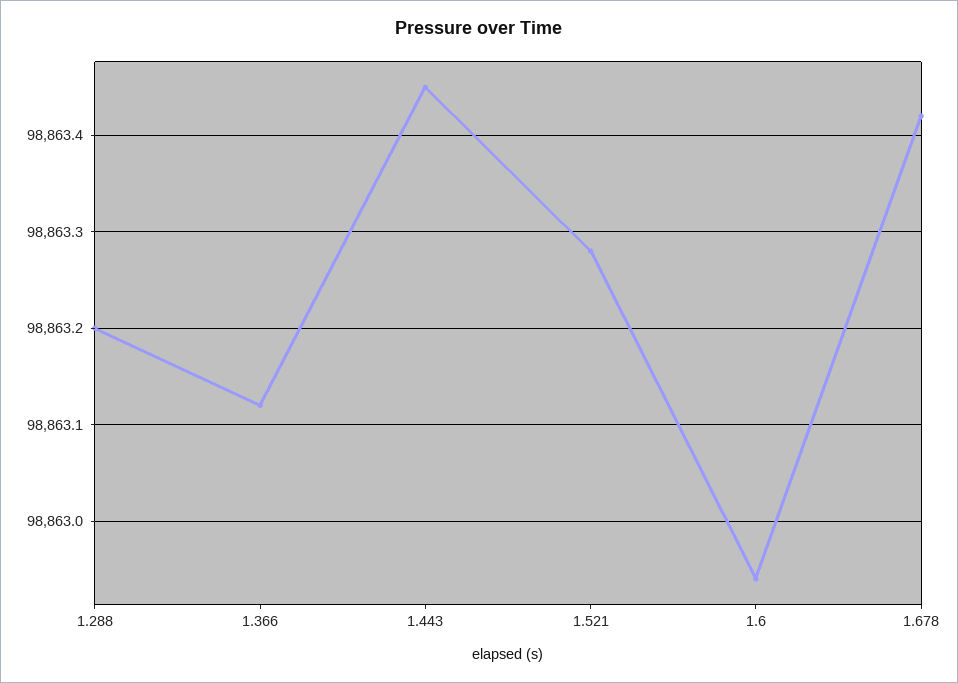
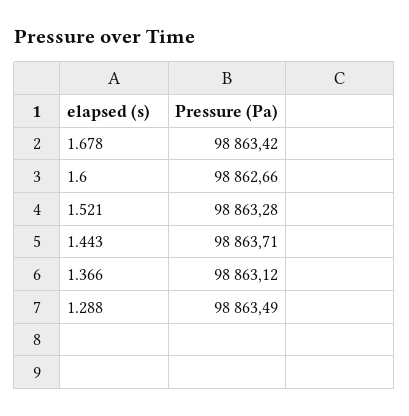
  {
-   "1.288": 98863.2,
+   "1.288": 98863.49,
    "1.366": 98863.12,
-   "1.443": 98863.45,
+   "1.443": 98863.71,
    "1.521": 98863.28,
-   "1.6": 98862.94,
+   "1.6": 98862.66,
    "1.678": 98863.42
  }

